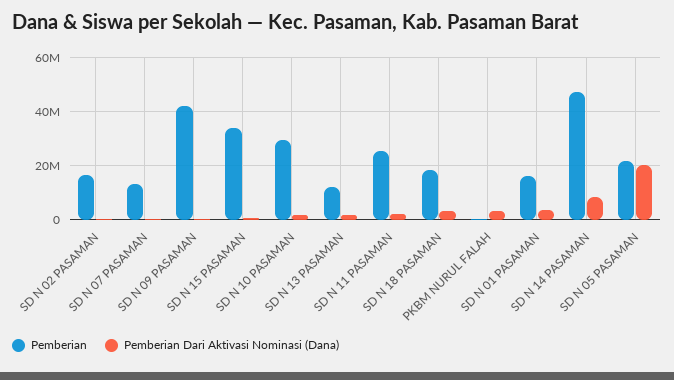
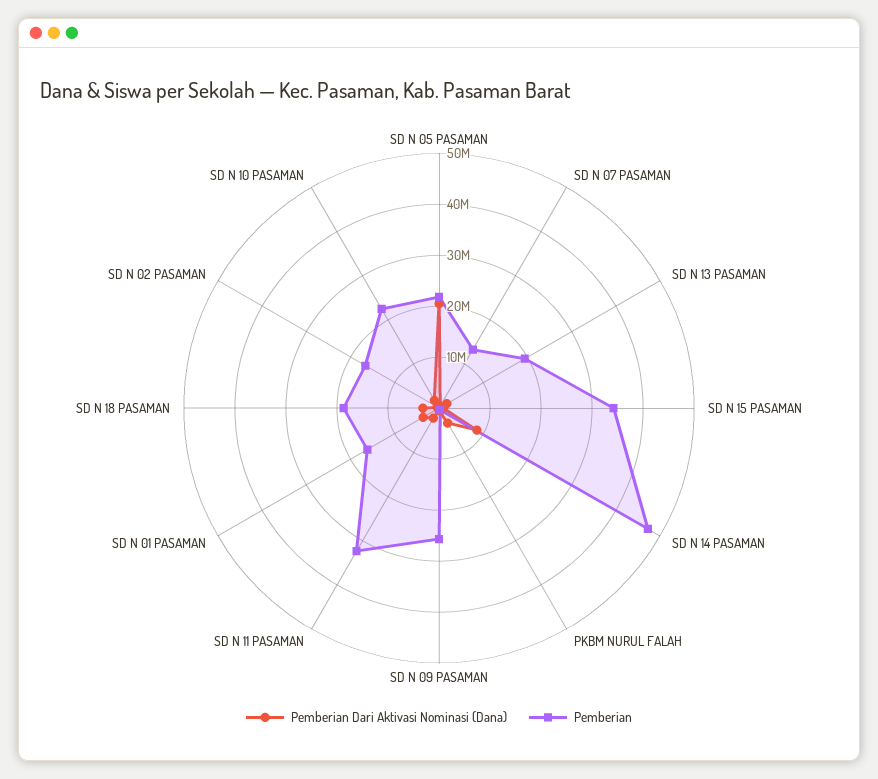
  {
    "Pemberian": {
      "SD N 02 PASAMAN": 16000000,
      "SD N 07 PASAMAN": 14000000,
-     "SD N 09 PASAMAN": 42500000,
+     "SD N 09 PASAMAN": 26000000,
      "SD N 15 PASAMAN": 34000000,
-     "SD N 10 PASAMAN": 30000000,
+     "SD N 10 PASAMAN": 22000000,
-     "SD N 13 PASAMAN": 12500000,
+     "SD N 13 PASAMAN": 20000000,
-     "SD N 11 PASAMAN": 25000000,
+     "SD N 11 PASAMAN": 32000000,
      "SD N 18 PASAMAN": 18000000,
      "PKBM NURUL FALAH": 0,
      "SD N 01 PASAMAN": 16000000,
      "SD N 14 PASAMAN": 48000000,
      "SD N 05 PASAMAN": 22000000
    },
    "Pemberian Dari Aktivasi Nominasi (Dana)": {
      "SD N 02 PASAMAN": 0,
      "SD N 07 PASAMAN": 0,
      "SD N 09 PASAMAN": 0,
      "SD N 15 PASAMAN": 0,
      "SD N 10 PASAMAN": 2000000,
      "SD N 13 PASAMAN": 2000000,
      "SD N 11 PASAMAN": 2000000,
      "SD N 18 PASAMAN": 4000000,
      "PKBM NURUL FALAH": 4000000,
      "SD N 01 PASAMAN": 4000000,
      "SD N 14 PASAMAN": 8000000,
      "SD N 05 PASAMAN": 20000000
    }
  }

